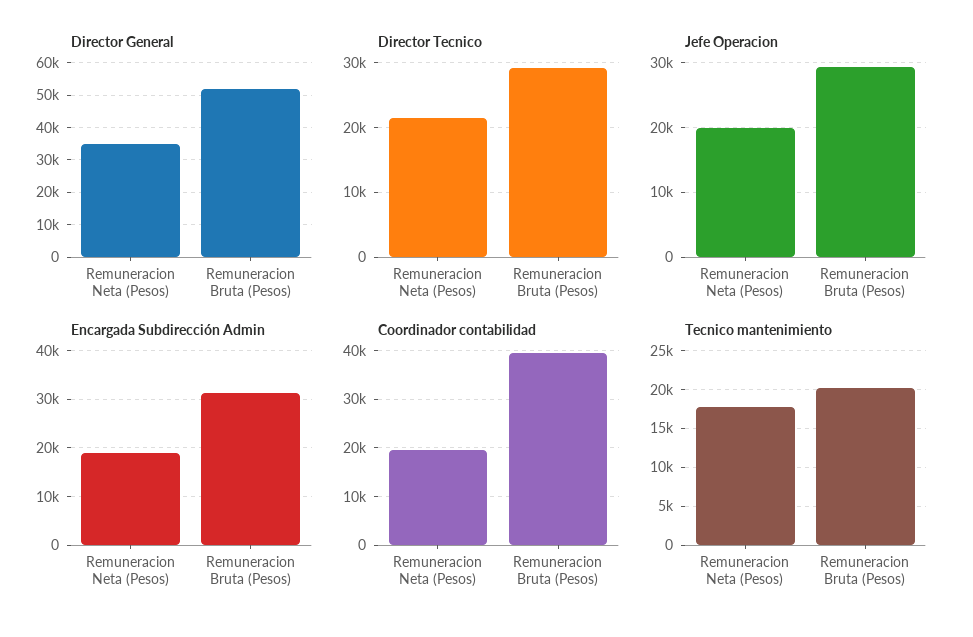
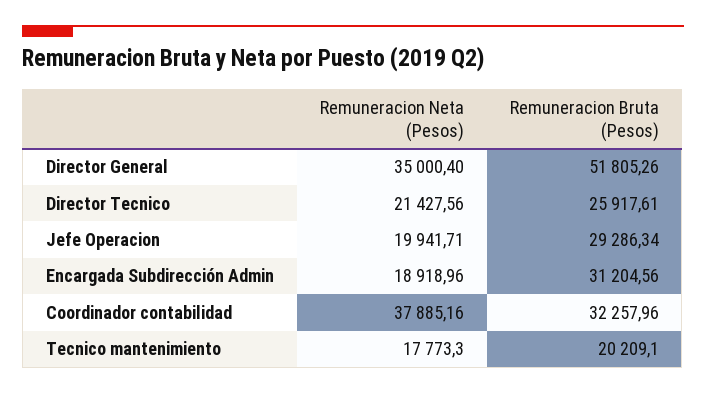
  {
    "Director General": {
      "Remuneracion Neta (Pesos)": 35000.4,
      "Remuneracion Bruta (Pesos)": 51805.26
    },
    "Director Tecnico": {
      "Remuneracion Neta (Pesos)": 21427.56,
-     "Remuneracion Bruta (Pesos)": 29000
+     "Remuneracion Bruta (Pesos)": 25917.61
    },
    "Jefe Operacion": {
      "Remuneracion Neta (Pesos)": 19941.71,
      "Remuneracion Bruta (Pesos)": 29286.34
    },
    "Encargada Subdirección Admin": {
      "Remuneracion Neta (Pesos)": 18918.96,
      "Remuneracion Bruta (Pesos)": 31204.56
    },
    "Coordinador contabilidad": {
-     "Remuneracion Neta (Pesos)": 20000,
+     "Remuneracion Neta (Pesos)": 37885.16,
-     "Remuneracion Bruta (Pesos)": 40000
+     "Remuneracion Bruta (Pesos)": 32257.96
    },
    "Tecnico mantenimiento": {
      "Remuneracion Neta (Pesos)": 17773.3,
      "Remuneracion Bruta (Pesos)": 20209.1
    }
  }

